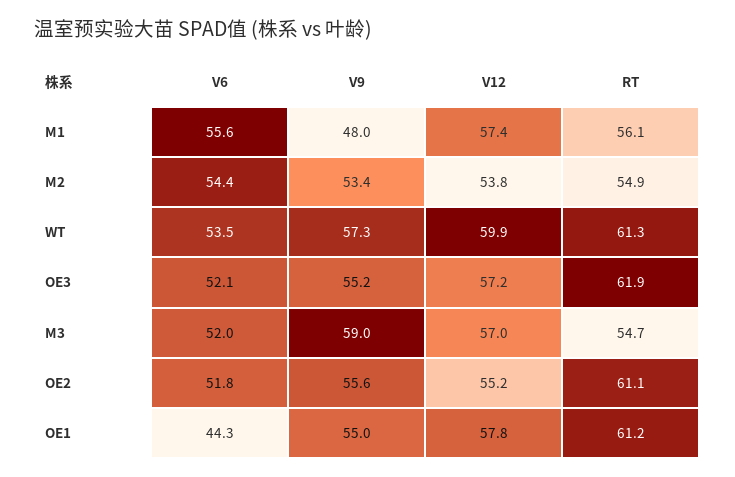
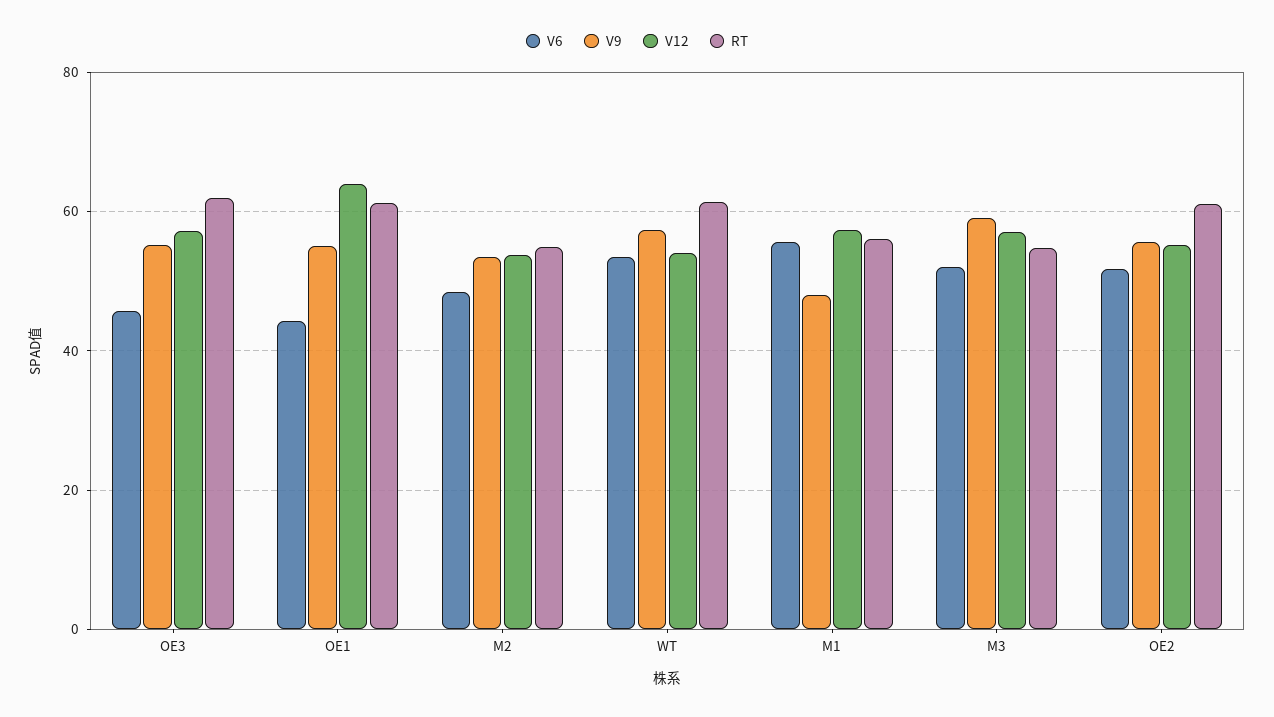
  {
    "V6": {
      "M1": 55.6,
-     "M2": 54.4,
+     "M2": 48,
      "WT": 53.5,
-     "OE3": 52.1,
+     "OE3": 46,
      "M3": 52,
      "OE2": 51.8,
      "OE1": 44.3
    },
    "V9": {
      "M1": 48,
      "M2": 53.4,
      "WT": 57.3,
      "OE3": 55.2,
      "M3": 59,
      "OE2": 55.6,
      "OE1": 55
    },
    "V12": {
      "M1": 57.4,
      "M2": 53.8,
-     "WT": 59.9,
+     "WT": 54,
      "OE3": 57.2,
      "M3": 57,
      "OE2": 55.2,
-     "OE1": 57.8
+     "OE1": 64
    },
    "RT": {
      "M1": 56.1,
      "M2": 54.9,
      "WT": 61.3,
      "OE3": 61.9,
      "M3": 54.7,
      "OE2": 61.1,
      "OE1": 61.2
    }
  }

